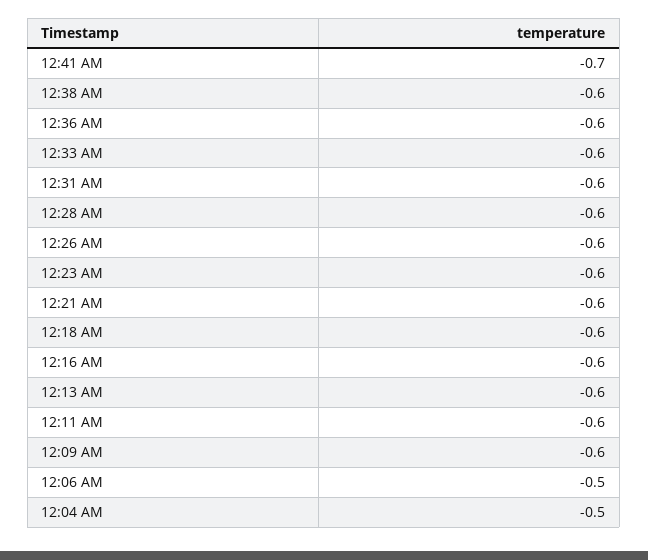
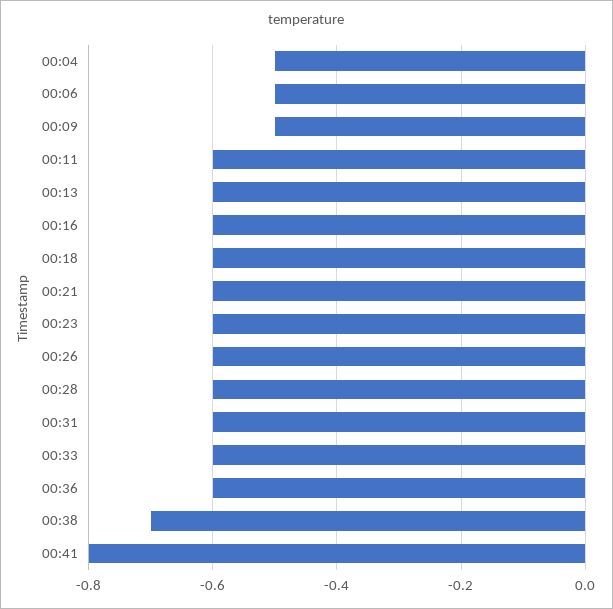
  {
-   "12:41 AM": -0.7,
+   "12:41 AM": -0.8,
-   "12:38 AM": -0.6,
+   "12:38 AM": -0.7,
    "12:36 AM": -0.6,
    "12:33 AM": -0.6,
    "12:31 AM": -0.6,
    "12:28 AM": -0.6,
    "12:26 AM": -0.6,
    "12:23 AM": -0.6,
    "12:21 AM": -0.6,
    "12:18 AM": -0.6,
    "12:16 AM": -0.6,
    "12:13 AM": -0.6,
    "12:11 AM": -0.6,
-   "12:09 AM": -0.6,
+   "12:09 AM": -0.5,
    "12:06 AM": -0.5,
    "12:04 AM": -0.5
  }

